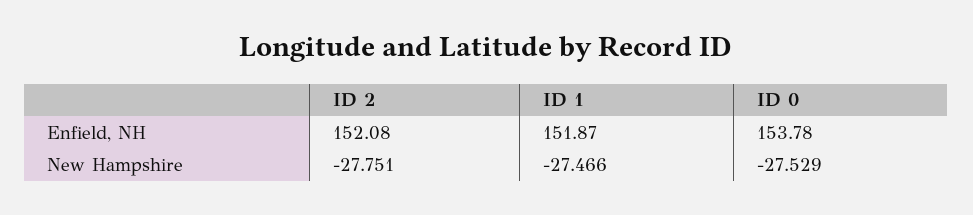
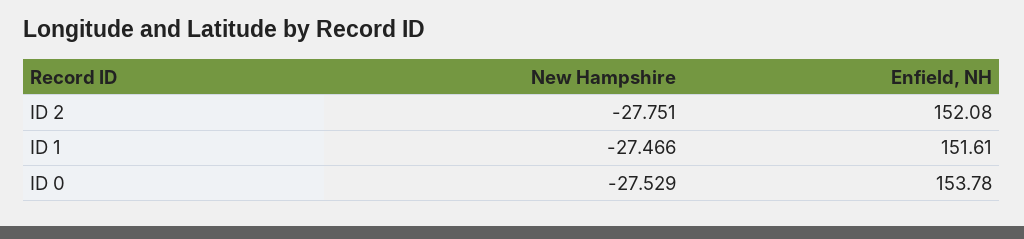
  {
    "ID 2": {
      "Enfield, NH": 152.08,
      "New Hampshire": -27.751
    },
    "ID 1": {
-     "Enfield, NH": 151.87,
+     "Enfield, NH": 151.61,
      "New Hampshire": -27.466
    },
    "ID 0": {
      "Enfield, NH": 153.78,
      "New Hampshire": -27.529
    }
  }

